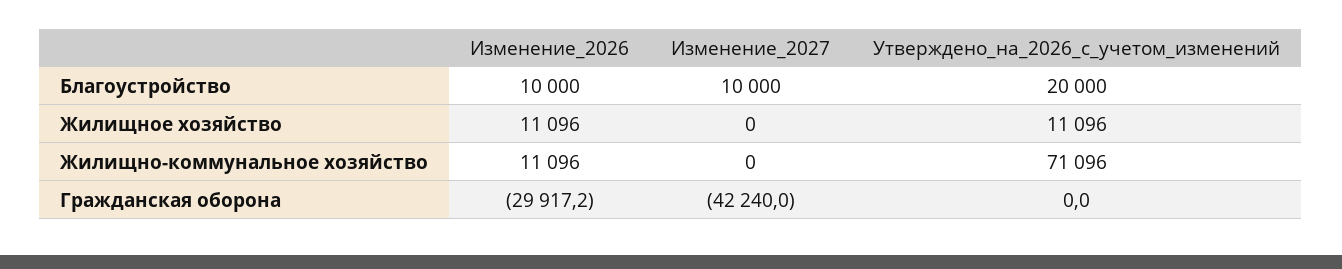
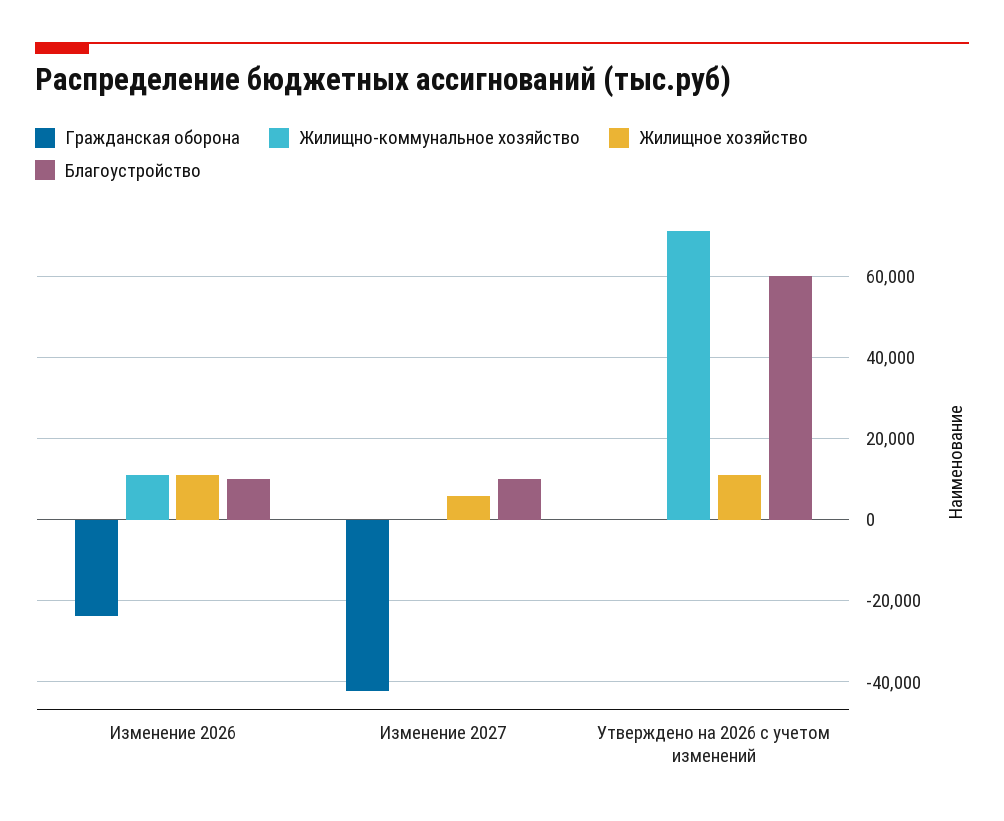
  {
    "Благоустройство": {
      "Изменение_2026": 10000,
      "Изменение_2027": 10000,
-     "Утверждено_на_2026_с_учетом_изменений": 20000
+     "Утверждено_на_2026_с_учетом_изменений": 60000
    },
    "Жилищное хозяйство": {
      "Изменение_2026": 11096,
-     "Изменение_2027": 0,
+     "Изменение_2027": 6000,
      "Утверждено_на_2026_с_учетом_изменений": 11096
    },
    "Жилищно-коммунальное хозяйство": {
      "Изменение_2026": 11096,
      "Изменение_2027": 0,
      "Утверждено_на_2026_с_учетом_изменений": 71096
    },
    "Гражданская оборона": {
-     "Изменение_2026": -29917.2,
+     "Изменение_2026": -24000,
      "Изменение_2027": -42240,
      "Утверждено_на_2026_с_учетом_изменений": 0
    }
  }

